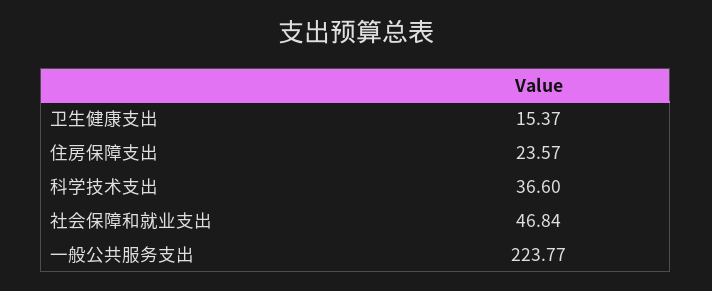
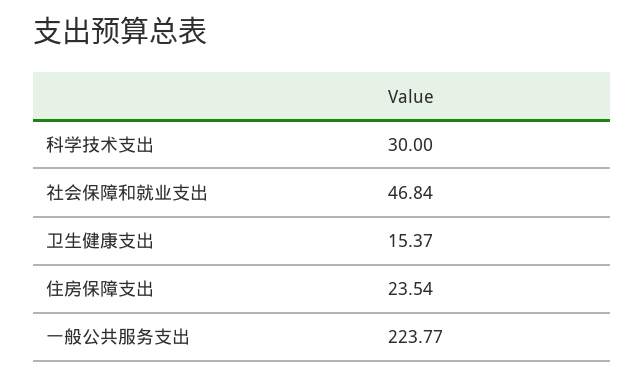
  {
    "卫生健康支出": 15.37,
-   "住房保障支出": 23.57,
+   "住房保障支出": 23.54,
-   "科学技术支出": 36.6,
+   "科学技术支出": 30,
    "社会保障和就业支出": 46.84,
    "一般公共服务支出": 223.77
  }

